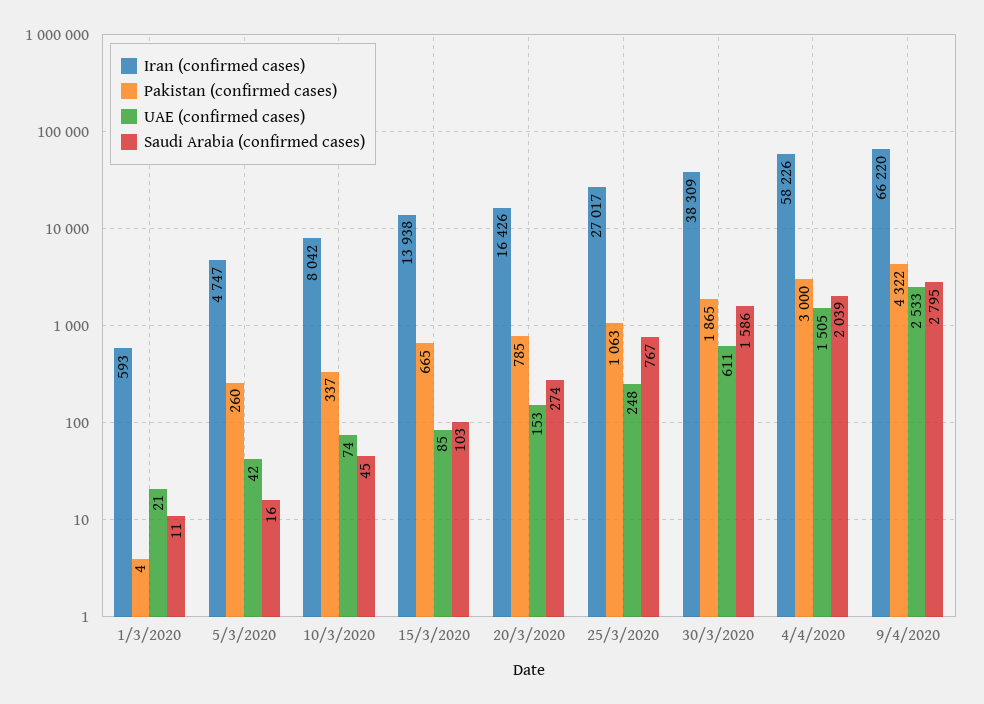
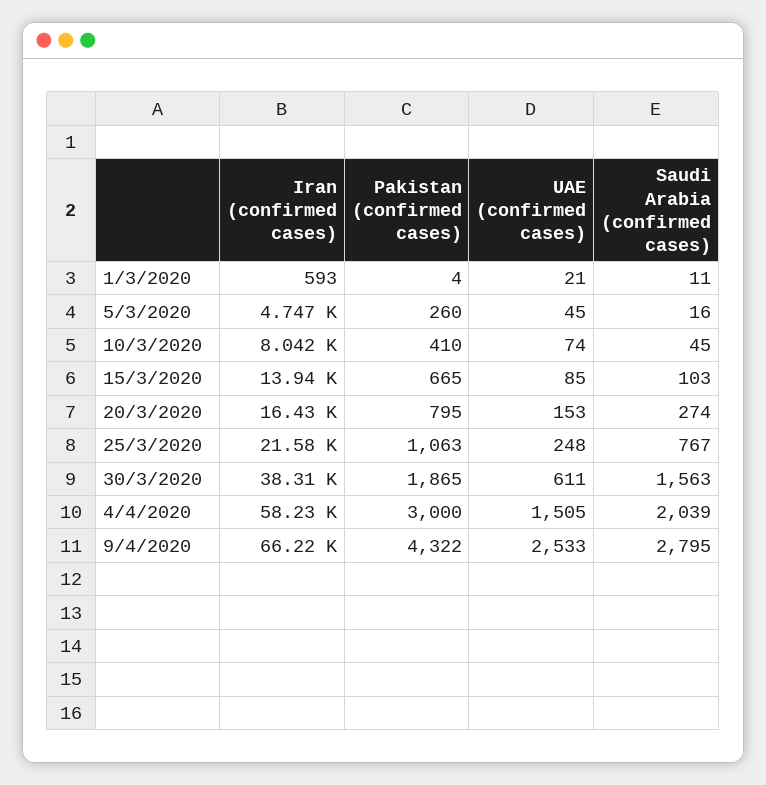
  {
    "Iran (confirmed cases)": {
      "1/3/2020": 593,
      "5/3/2020": 4747,
      "10/3/2020": 8042,
      "15/3/2020": 13938,
      "20/3/2020": 16426,
-     "25/3/2020": 27017,
+     "25/3/2020": 21580,
      "30/3/2020": 38309,
      "4/4/2020": 58226,
      "9/4/2020": 66220
    },
    "Pakistan (confirmed cases)": {
      "1/3/2020": 4,
      "5/3/2020": 260,
-     "10/3/2020": 337,
+     "10/3/2020": 410,
      "15/3/2020": 665,
-     "20/3/2020": 785,
+     "20/3/2020": 795,
      "25/3/2020": 1063,
      "30/3/2020": 1865,
      "4/4/2020": 3000,
      "9/4/2020": 4322
    },
    "UAE (confirmed cases)": {
      "1/3/2020": 21,
-     "5/3/2020": 42,
+     "5/3/2020": 45,
      "10/3/2020": 74,
      "15/3/2020": 85,
      "20/3/2020": 153,
      "25/3/2020": 248,
      "30/3/2020": 611,
      "4/4/2020": 1505,
      "9/4/2020": 2533
    },
    "Saudi Arabia (confirmed cases)": {
      "1/3/2020": 11,
      "5/3/2020": 16,
      "10/3/2020": 45,
      "15/3/2020": 103,
      "20/3/2020": 274,
      "25/3/2020": 767,
-     "30/3/2020": 1586,
+     "30/3/2020": 1563,
      "4/4/2020": 2039,
      "9/4/2020": 2795
    }
  }

